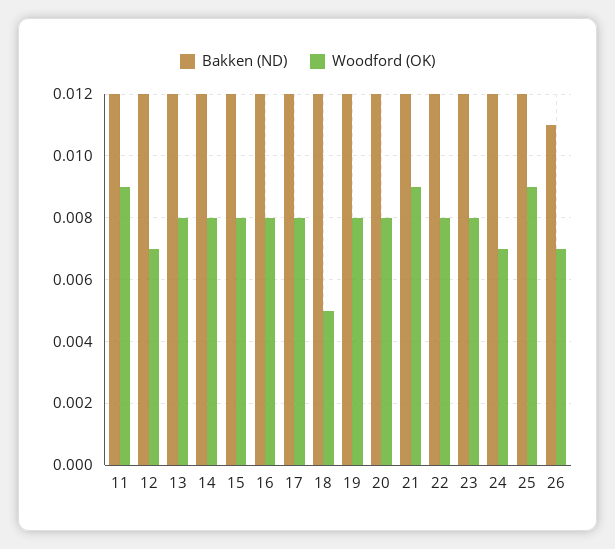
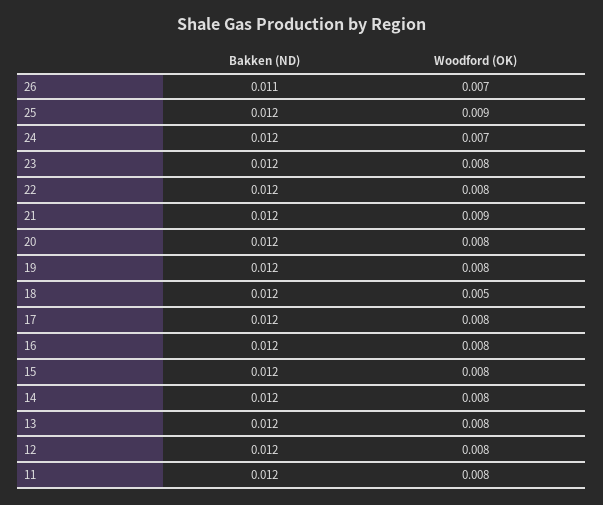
  {
    "Bakken (ND)": {
      "11": 0.012,
      "12": 0.012,
      "13": 0.012,
      "14": 0.012,
      "15": 0.012,
      "16": 0.012,
      "17": 0.012,
      "18": 0.012,
      "19": 0.012,
      "20": 0.012,
      "21": 0.012,
      "22": 0.012,
      "23": 0.012,
      "24": 0.012,
      "25": 0.012,
      "26": 0.011
    },
    "Woodford (OK)": {
-     "11": 0.009,
+     "11": 0.008,
-     "12": 0.007,
+     "12": 0.008,
      "13": 0.008,
      "14": 0.008,
      "15": 0.008,
      "16": 0.008,
      "17": 0.008,
      "18": 0.005,
      "19": 0.008,
      "20": 0.008,
      "21": 0.009,
      "22": 0.008,
      "23": 0.008,
      "24": 0.007,
      "25": 0.009,
      "26": 0.007
    }
  }

